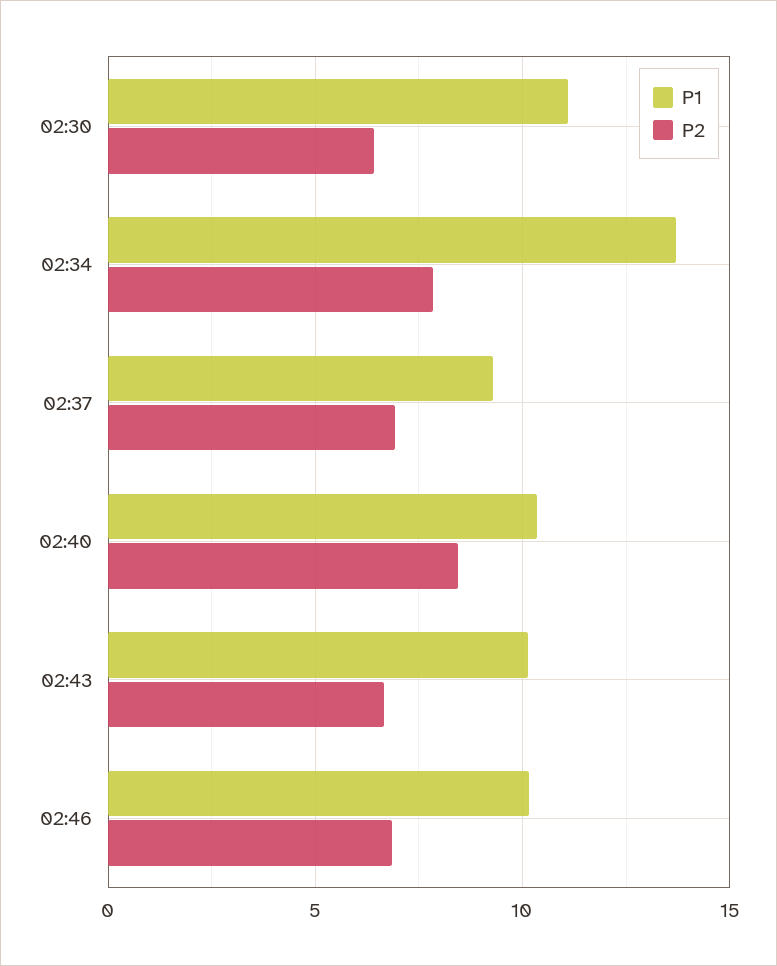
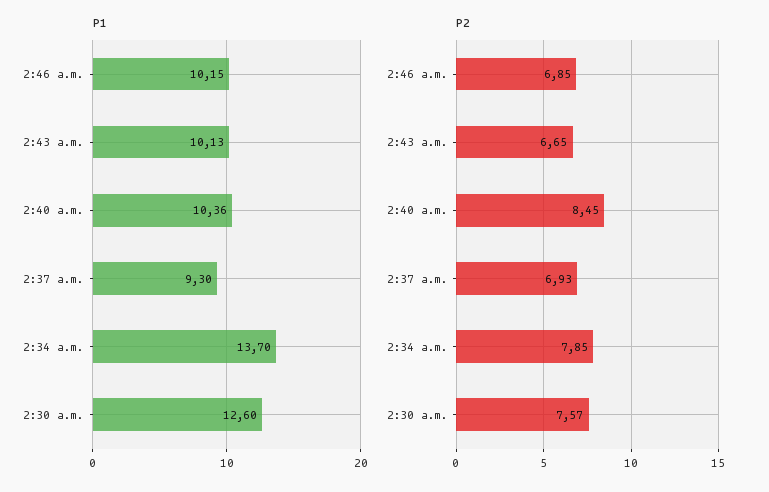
  {
    "P1": {
-     "02:30": 11,
+     "02:30": 12.6,
      "02:34": 13.7,
      "02:37": 9.3,
      "02:40": 10.36,
      "02:43": 10.13,
      "02:46": 10.15
    },
    "P2": {
-     "02:30": 6.5,
+     "02:30": 7.57,
      "02:34": 7.85,
      "02:37": 6.93,
      "02:40": 8.45,
      "02:43": 6.65,
      "02:46": 6.85
    }
  }

